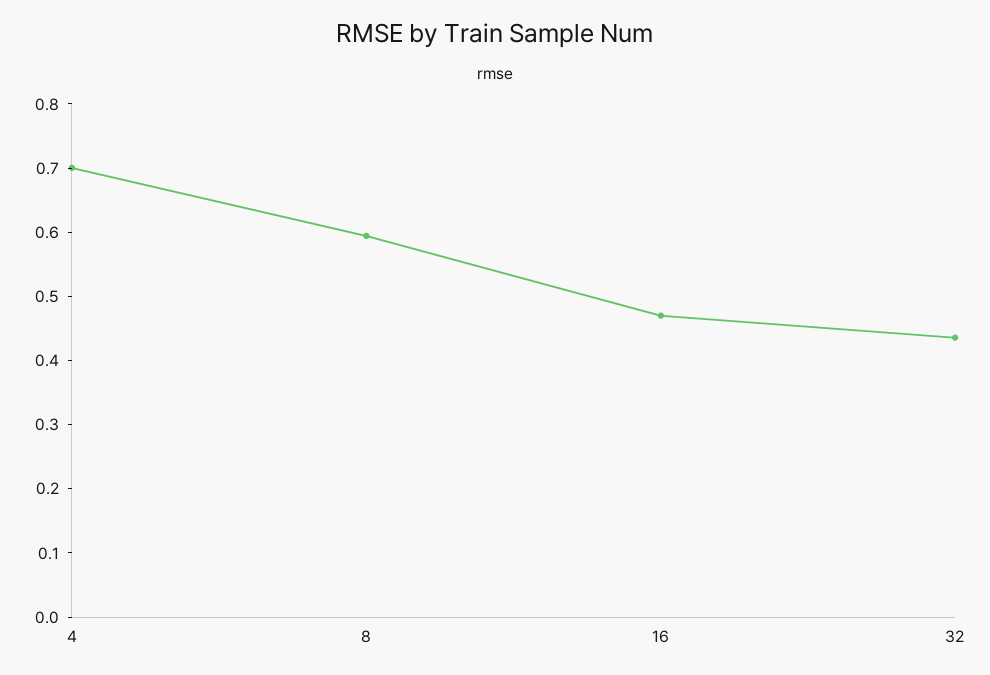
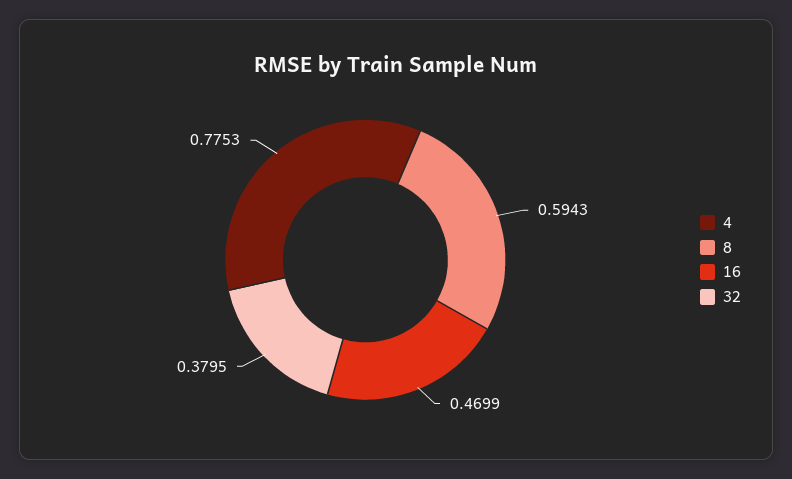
  {
-   "4": 0.7,
+   "4": 0.7753,
    "8": 0.5943,
    "16": 0.4699,
-   "32": 0.44
+   "32": 0.3795
  }

